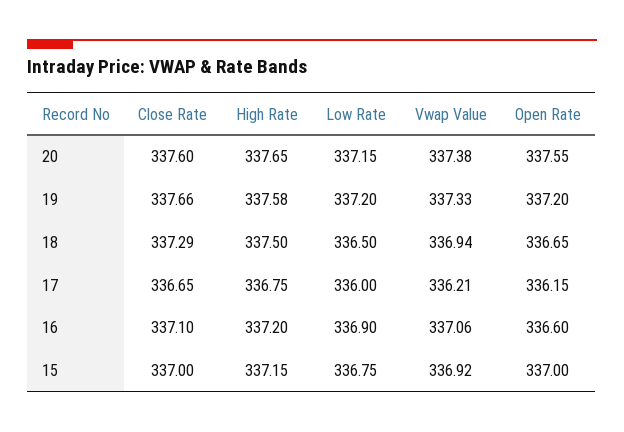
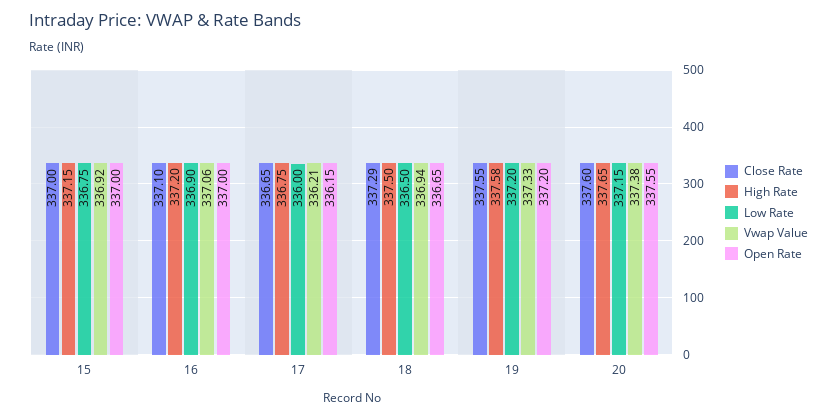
  {
    "Close Rate": {
      "20": 337.6,
-     "19": 337.66,
+     "19": 337.55,
      "18": 337.29,
      "17": 336.65,
      "16": 337.1,
      "15": 337
    },
    "High Rate": {
      "20": 337.65,
      "19": 337.58,
      "18": 337.5,
      "17": 336.75,
      "16": 337.2,
      "15": 337.15
    },
    "Low Rate": {
      "20": 337.15,
      "19": 337.2,
      "18": 336.5,
      "17": 336,
      "16": 336.9,
      "15": 336.75
    },
    "Vwap Value": {
      "20": 337.38,
      "19": 337.33,
      "18": 336.94,
      "17": 336.21,
      "16": 337.06,
      "15": 336.92
    },
    "Open Rate": {
      "20": 337.55,
      "19": 337.2,
      "18": 336.65,
      "17": 336.15,
-     "16": 336.6,
+     "16": 337,
      "15": 337
    }
  }

